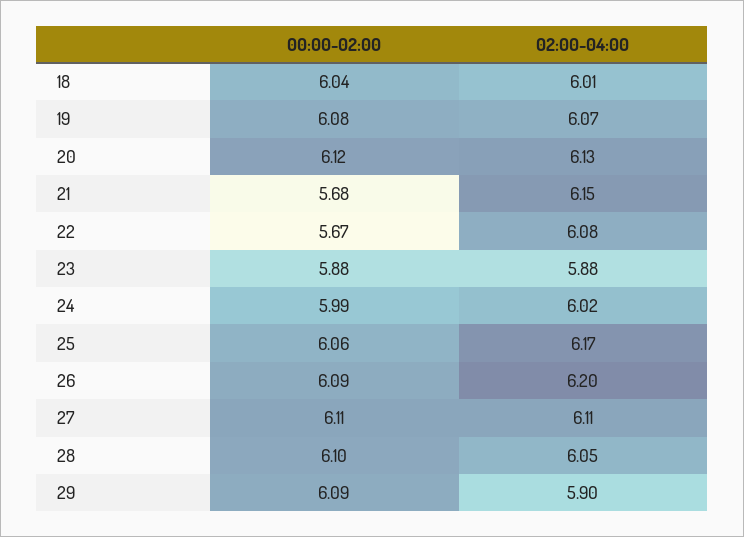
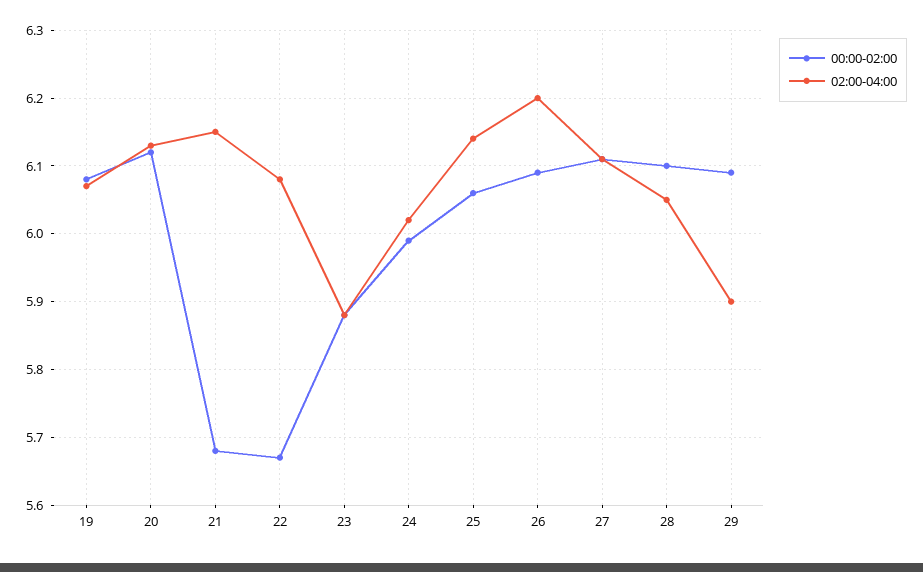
  {
    "00:00-02:00": {
-     "18": 6.04,
      "19": 6.08,
      "20": 6.12,
      "21": 5.68,
      "22": 5.67,
      "23": 5.88,
      "24": 5.99,
      "25": 6.06,
      "26": 6.09,
      "27": 6.11,
      "28": 6.1,
      "29": 6.09
    },
    "02:00-04:00": {
-     "18": 6.01,
      "19": 6.07,
      "20": 6.13,
      "21": 6.15,
      "22": 6.08,
      "23": 5.88,
      "24": 6.02,
-     "25": 6.17,
+     "25": 6.14,
      "26": 6.2,
      "27": 6.11,
      "28": 6.05,
      "29": 5.9
    }
  }

